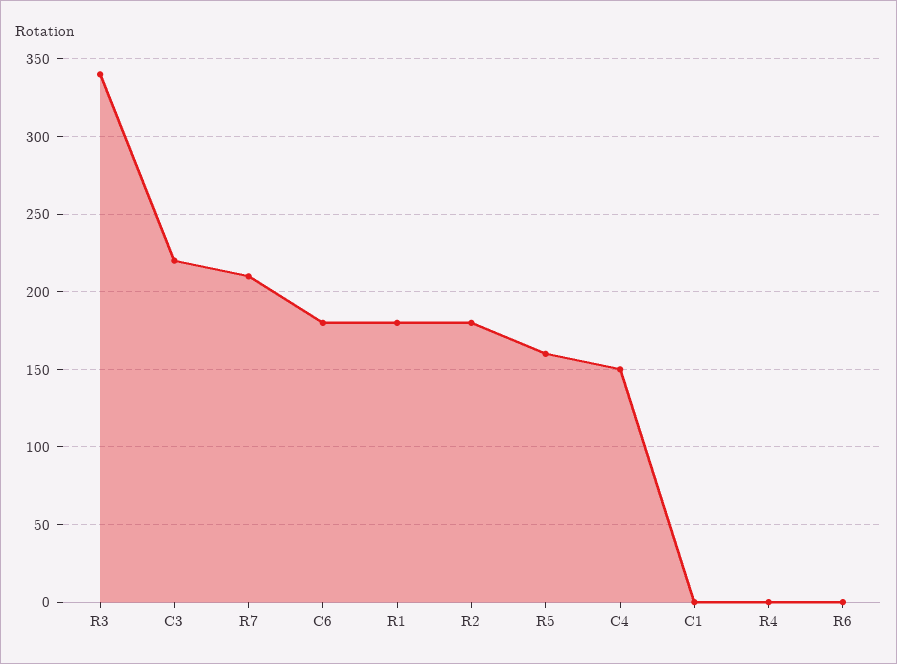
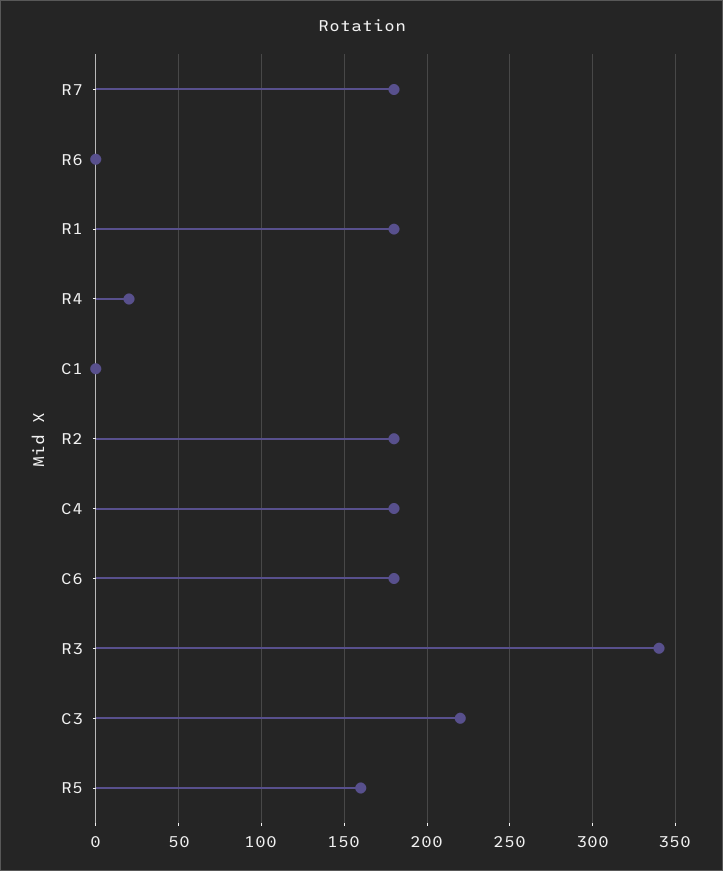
  {
    "R3": 340,
    "C3": 220,
-   "R7": 210,
+   "R7": 180,
    "C6": 180,
    "R1": 180,
    "R2": 180,
    "R5": 160,
-   "C4": 150,
+   "C4": 180,
    "C1": 0,
-   "R4": 0,
+   "R4": 20,
    "R6": 0
  }

